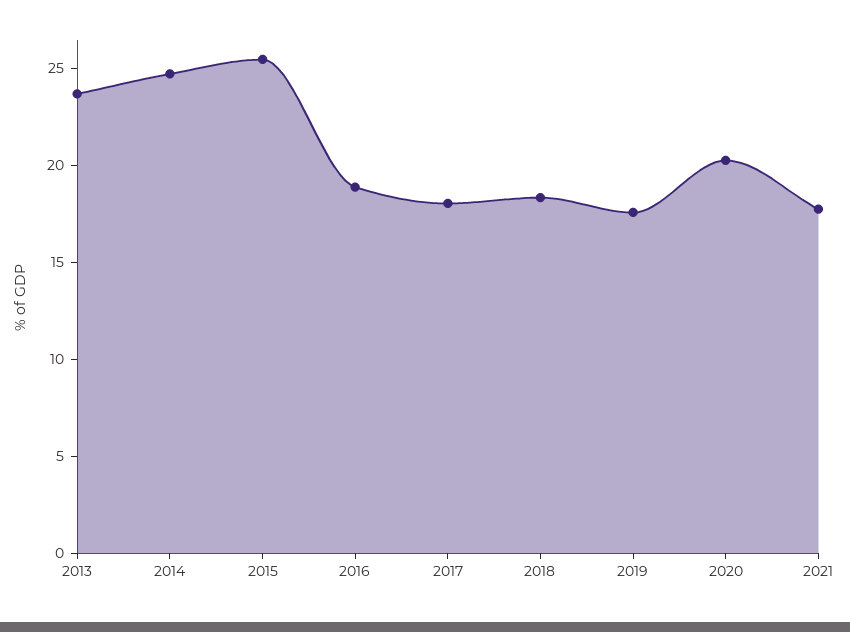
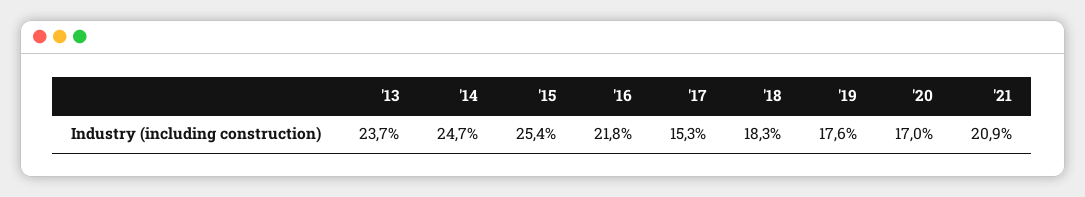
  {
    "2013": 23.7,
    "2014": 24.7,
    "2015": 25.4,
-   "2016": 19,
+   "2016": 21.8,
-   "2017": 18,
+   "2017": 15.3,
    "2018": 18.3,
    "2019": 17.6,
-   "2020": 20,
+   "2020": 17,
-   "2021": 18
+   "2021": 20.9
  }

